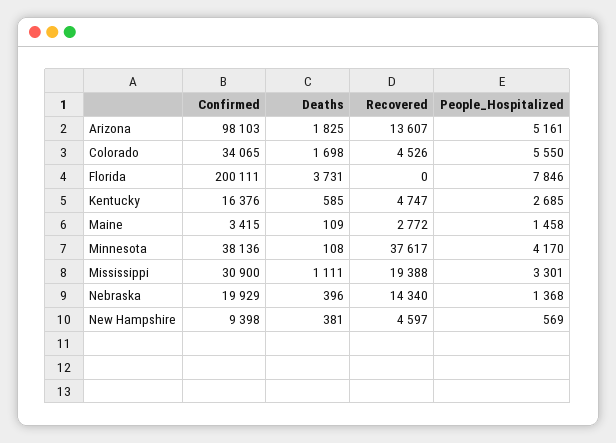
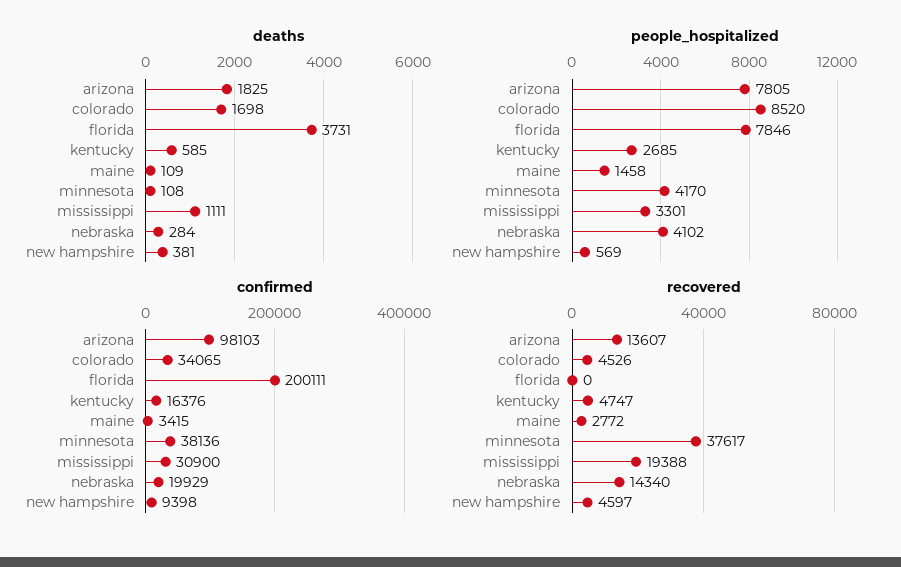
  {
    "Confirmed": {
      "Arizona": 98103,
      "Colorado": 34065,
      "Florida": 200111,
      "Kentucky": 16376,
      "Maine": 3415,
      "Minnesota": 38136,
      "Mississippi": 30900,
      "Nebraska": 19929,
      "New Hampshire": 9398
    },
    "Deaths": {
      "Arizona": 1825,
      "Colorado": 1698,
      "Florida": 3731,
      "Kentucky": 585,
      "Maine": 109,
      "Minnesota": 108,
      "Mississippi": 1111,
-     "Nebraska": 396,
+     "Nebraska": 284,
      "New Hampshire": 381
    },
    "Recovered": {
      "Arizona": 13607,
      "Colorado": 4526,
      "Florida": 0,
      "Kentucky": 4747,
      "Maine": 2772,
      "Minnesota": 37617,
      "Mississippi": 19388,
      "Nebraska": 14340,
      "New Hampshire": 4597
    },
    "People_Hospitalized": {
-     "Arizona": 5161,
+     "Arizona": 7805,
-     "Colorado": 5550,
+     "Colorado": 8520,
      "Florida": 7846,
      "Kentucky": 2685,
      "Maine": 1458,
      "Minnesota": 4170,
      "Mississippi": 3301,
-     "Nebraska": 1368,
+     "Nebraska": 4102,
      "New Hampshire": 569
    }
  }

